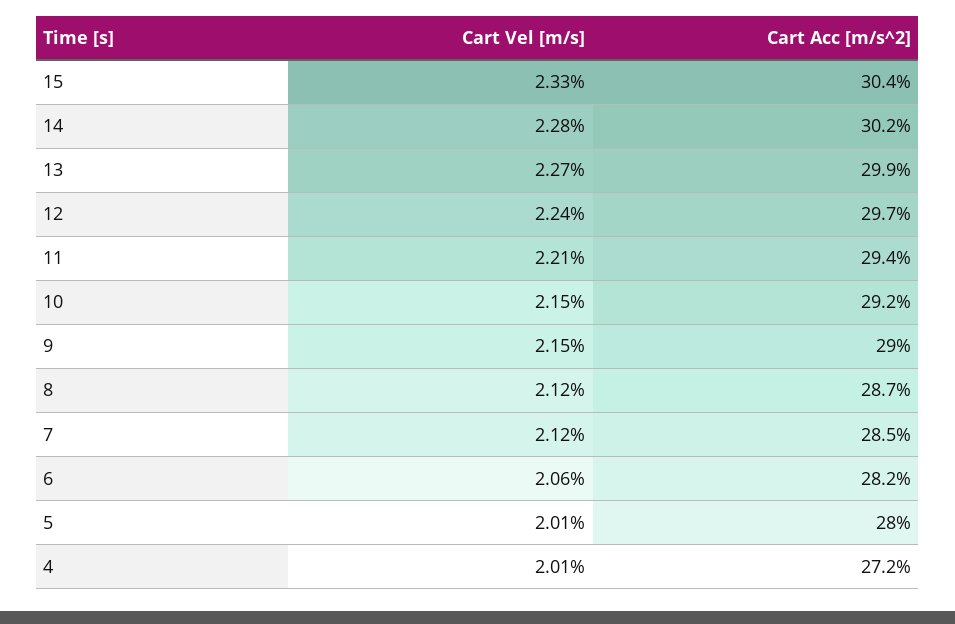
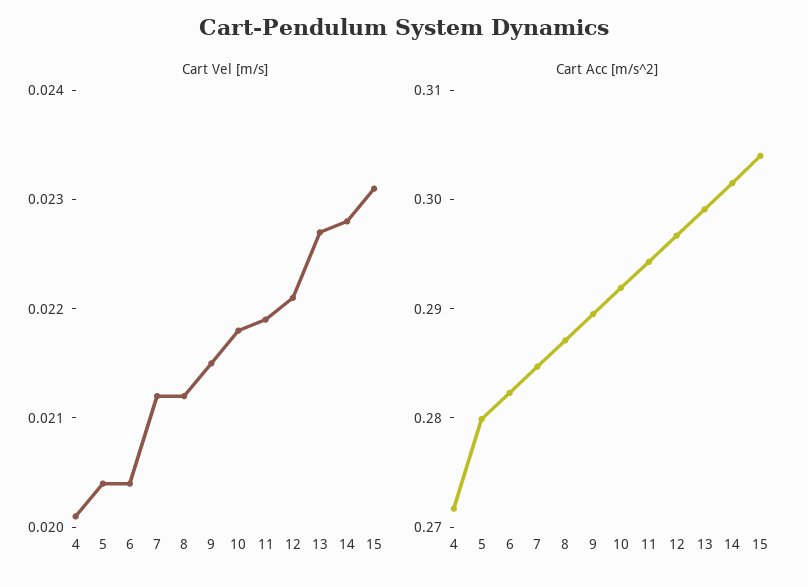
  {
    "Cart Vel [m/s]": {
-     "15": 0.0233,
+     "15": 0.0231,
      "14": 0.0228,
      "13": 0.0227,
-     "12": 0.0224,
+     "12": 0.0221,
-     "11": 0.0221,
+     "11": 0.0219,
-     "10": 0.0215,
+     "10": 0.0218,
      "9": 0.0215,
      "8": 0.0212,
      "7": 0.0212,
-     "6": 0.0206,
+     "6": 0.0204,
-     "5": 0.0201,
+     "5": 0.0204,
      "4": 0.0201
    },
    "Cart Acc [m/s^2]": {
      "15": 0.304,
      "14": 0.302,
      "13": 0.299,
      "12": 0.297,
      "11": 0.294,
      "10": 0.292,
      "9": 0.29,
      "8": 0.287,
      "7": 0.285,
      "6": 0.282,
      "5": 0.28,
      "4": 0.272
    }
  }

